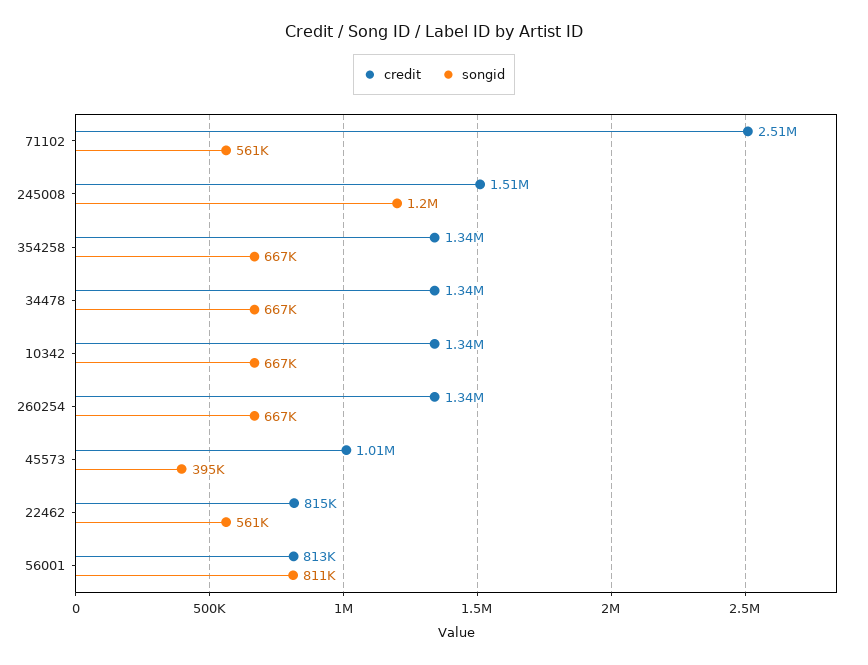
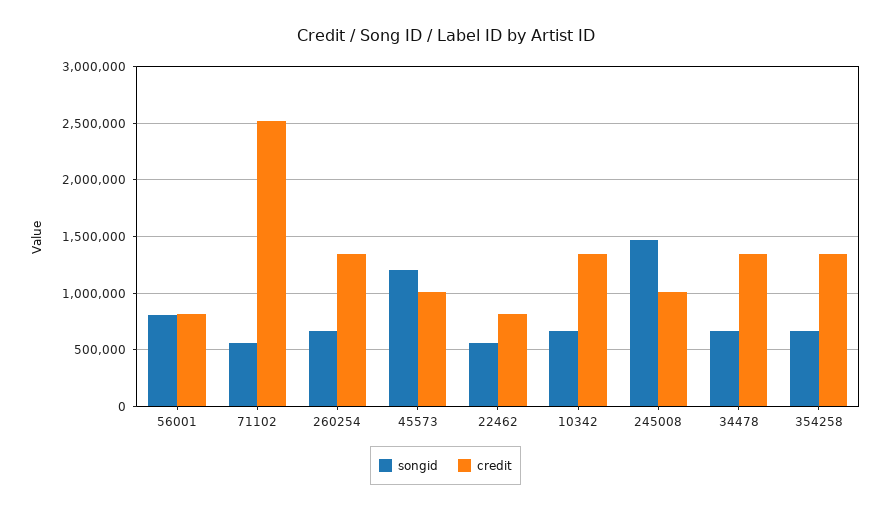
  {
    "credit": {
      "71102": 2510000,
-     "245008": 1510000,
+     "245008": 1000000,
      "354258": 1340000,
      "34478": 1340000,
      "10342": 1340000,
      "260254": 1340000,
      "45573": 1010000,
      "22462": 815000,
      "56001": 813000
    },
    "songid": {
      "71102": 561000,
-     "245008": 1200000,
+     "245008": 1500000,
      "354258": 667000,
      "34478": 667000,
      "10342": 667000,
      "260254": 667000,
-     "45573": 395000,
+     "45573": 1200000,
      "22462": 561000,
      "56001": 811000
    }
  }

